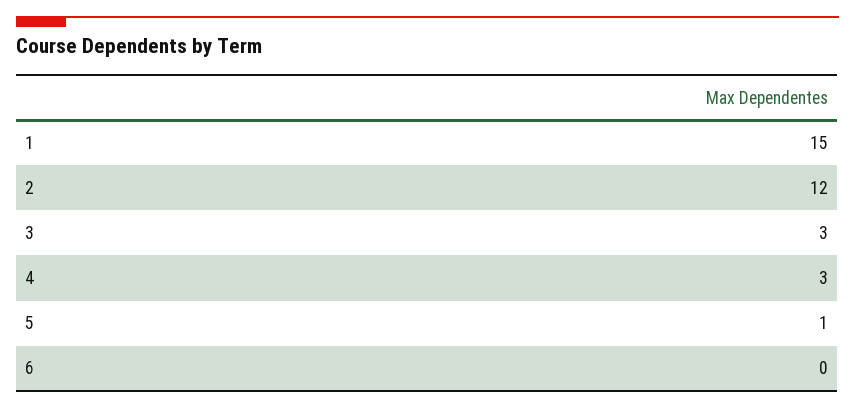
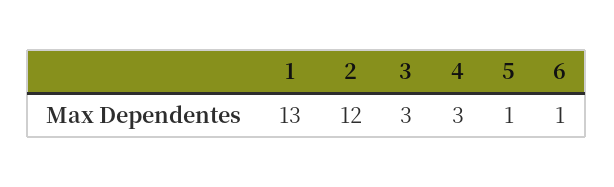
  {
-   "1": 15,
+   "1": 13,
    "2": 12,
    "3": 3,
    "4": 3,
    "5": 1,
-   "6": 0
+   "6": 1
  }

